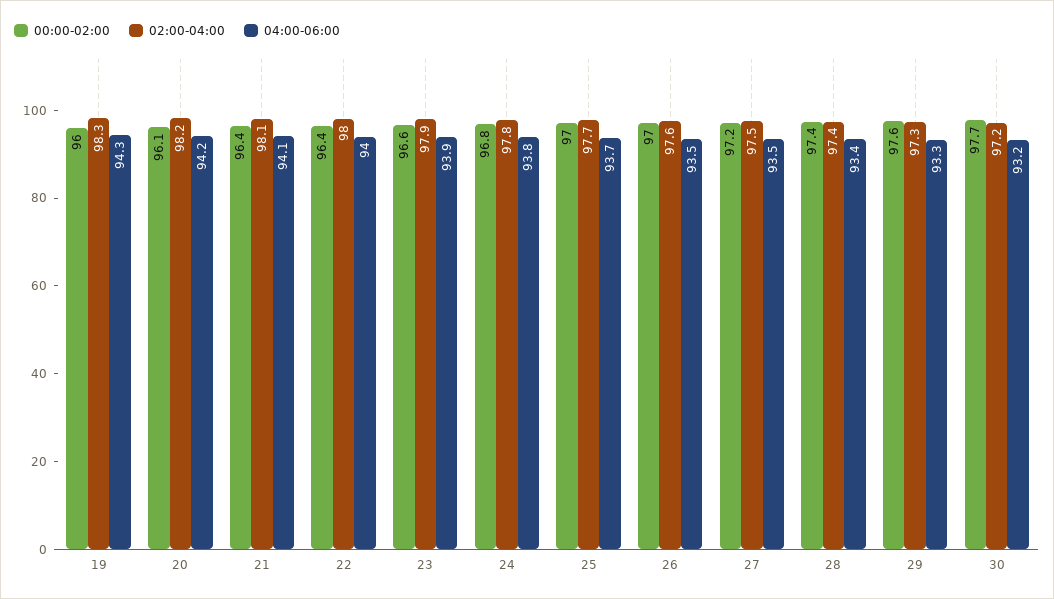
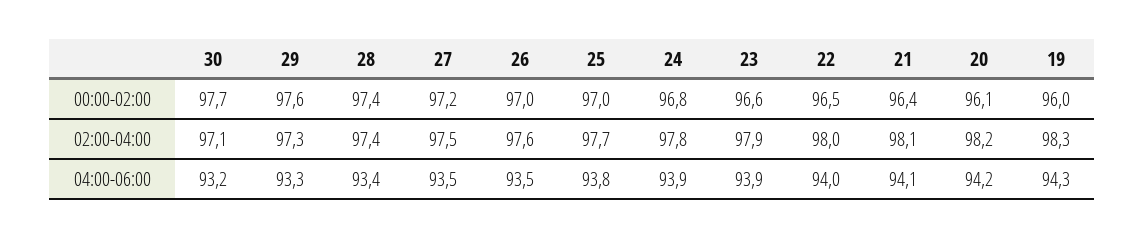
  {
    "00:00-02:00": {
      "19": 96,
      "20": 96.1,
      "21": 96.4,
-     "22": 96.4,
+     "22": 96.5,
      "23": 96.6,
      "24": 96.8,
      "25": 97,
      "26": 97,
      "27": 97.2,
      "28": 97.4,
      "29": 97.6,
      "30": 97.7
    },
    "02:00-04:00": {
      "19": 98.3,
      "20": 98.2,
      "21": 98.1,
      "22": 98,
      "23": 97.9,
      "24": 97.8,
      "25": 97.7,
      "26": 97.6,
      "27": 97.5,
      "28": 97.4,
      "29": 97.3,
-     "30": 97.2
+     "30": 97.1
    },
    "04:00-06:00": {
      "19": 94.3,
      "20": 94.2,
      "21": 94.1,
      "22": 94,
      "23": 93.9,
-     "24": 93.8,
+     "24": 93.9,
-     "25": 93.7,
+     "25": 93.8,
      "26": 93.5,
      "27": 93.5,
      "28": 93.4,
      "29": 93.3,
      "30": 93.2
    }
  }

